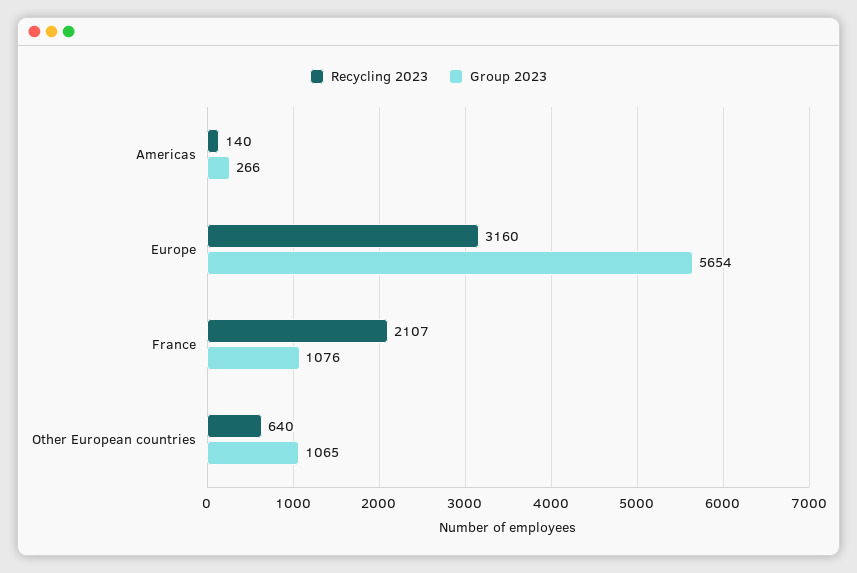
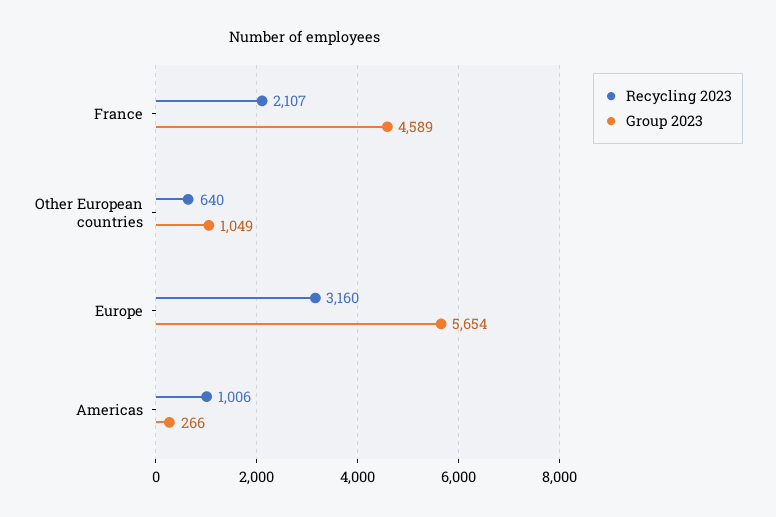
  {
    "Recycling 2023": {
-     "Americas": 140,
+     "Americas": 1006,
      "Europe": 3160,
      "France": 2107,
      "Other European countries": 640
    },
    "Group 2023": {
      "Americas": 266,
      "Europe": 5654,
-     "France": 1076,
+     "France": 4589,
-     "Other European countries": 1065
+     "Other European countries": 1049
    }
  }

